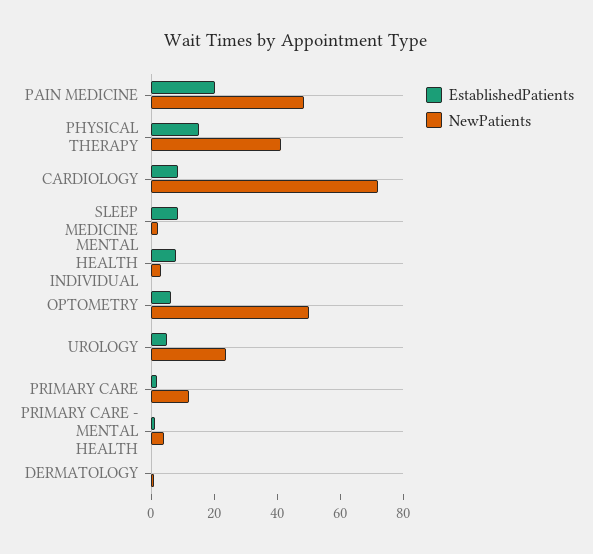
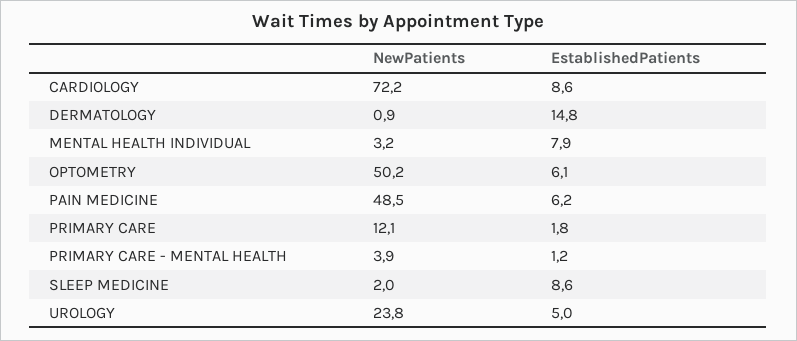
  {
    "EstablishedPatients": {
-     "PAIN MEDICINE": 20,
+     "PAIN MEDICINE": 6.2,
-     "PHYSICAL THERAPY": 15,
      "CARDIOLOGY": 8.6,
      "SLEEP MEDICINE": 8.6,
      "MENTAL HEALTH INDIVIDUAL": 7.9,
      "OPTOMETRY": 6.1,
      "UROLOGY": 5,
      "PRIMARY CARE": 1.8,
      "PRIMARY CARE - MENTAL HEALTH": 1.2,
-     "DERMATOLOGY": 0
+     "DERMATOLOGY": 14.8
    },
    "NewPatients": {
      "PAIN MEDICINE": 48.5,
-     "PHYSICAL THERAPY": 40,
      "CARDIOLOGY": 72.2,
      "SLEEP MEDICINE": 2,
      "MENTAL HEALTH INDIVIDUAL": 3.2,
      "OPTOMETRY": 50.2,
      "UROLOGY": 23.8,
      "PRIMARY CARE": 12.1,
      "PRIMARY CARE - MENTAL HEALTH": 3.9,
      "DERMATOLOGY": 0.9
    }
  }

